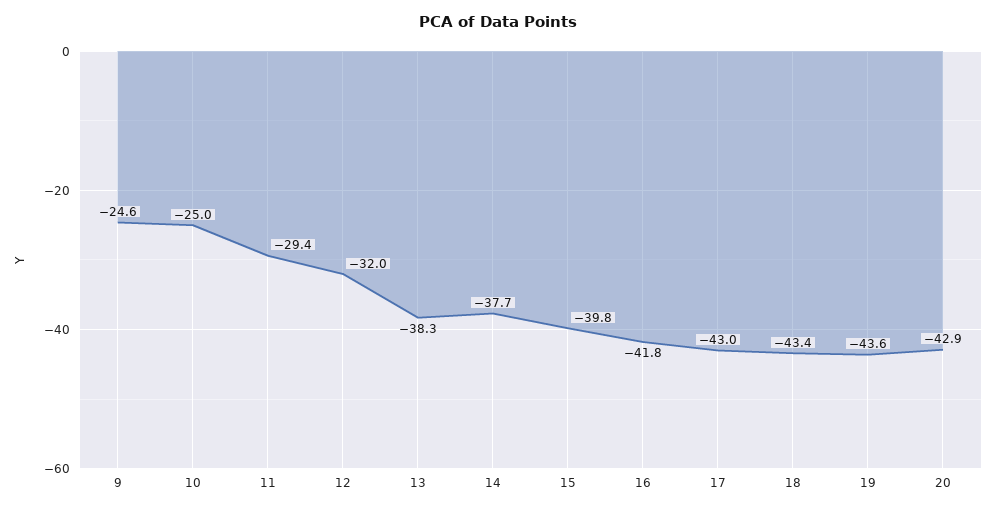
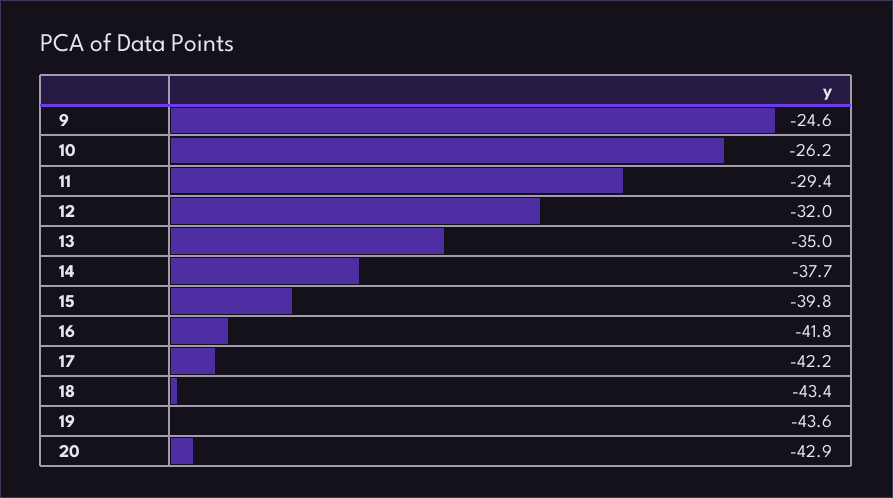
  {
    "9": -24.6,
-   "10": -25,
+   "10": -26.2,
    "11": -29.4,
    "12": -32,
-   "13": -38.3,
+   "13": -35,
    "14": -37.7,
    "15": -39.8,
    "16": -41.8,
-   "17": -43,
+   "17": -42.2,
    "18": -43.4,
    "19": -43.6,
    "20": -42.9
  }

